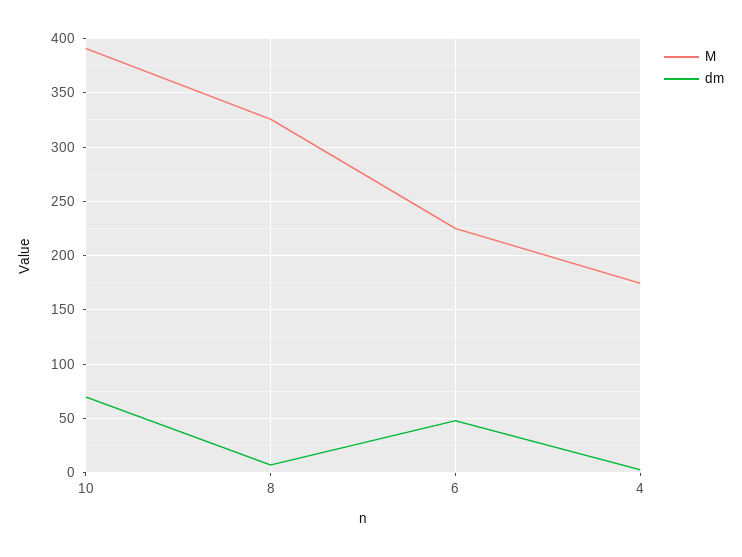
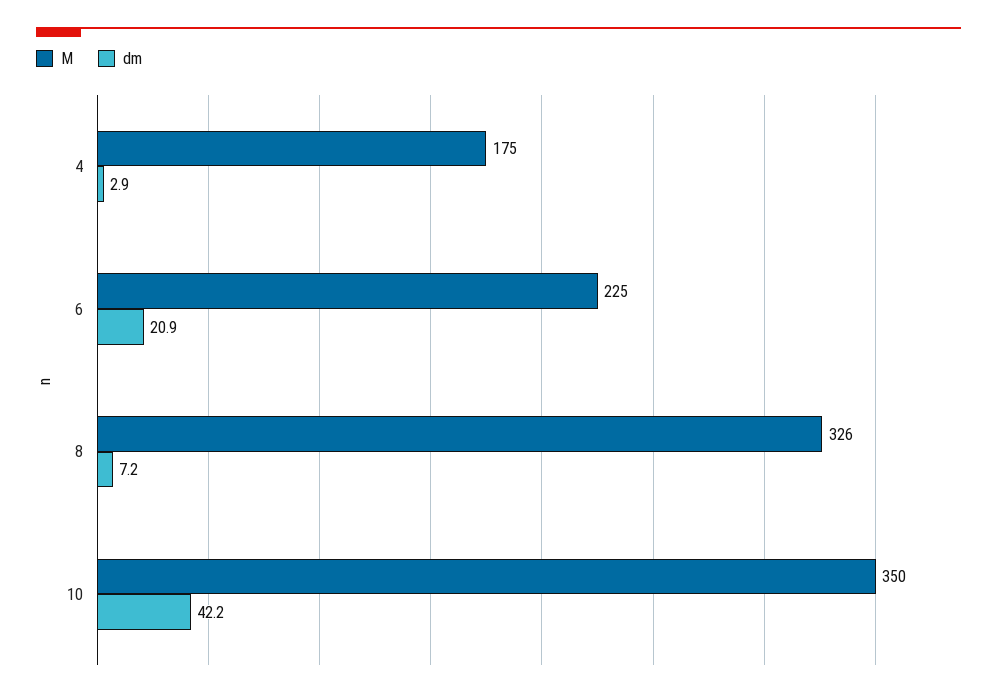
  {
    "M": {
-     "10": 390,
+     "10": 350,
      "8": 326,
      "6": 225,
      "4": 175
    },
    "dm": {
-     "10": 70,
+     "10": 42.2,
      "8": 7.2,
-     "6": 50,
+     "6": 20.9,
      "4": 2.9
    }
  }

